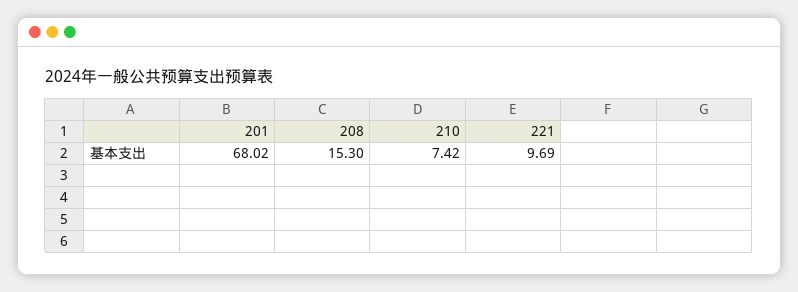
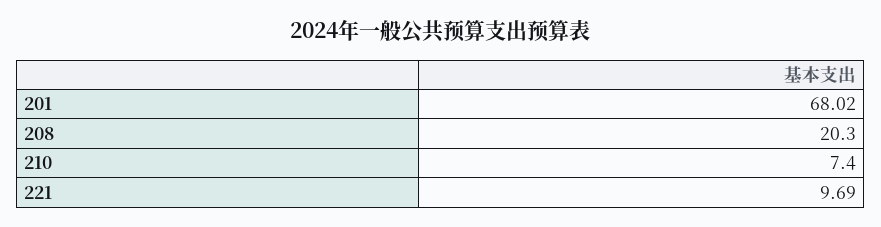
  {
    "201": 68.02,
-   "208": 15.3,
+   "208": 20.3,
-   "210": 7.42,
+   "210": 7.4,
    "221": 9.69
  }

